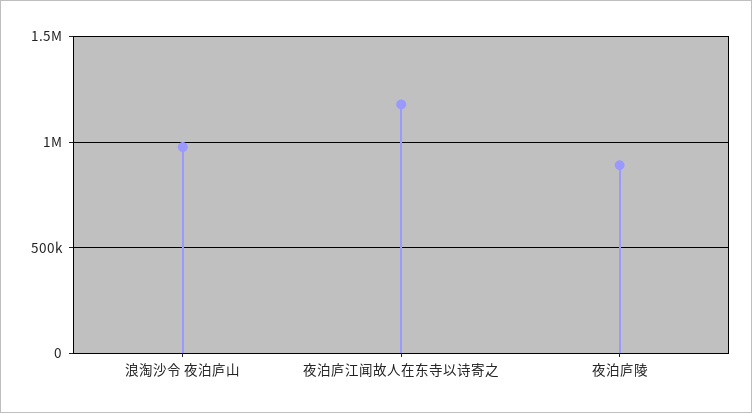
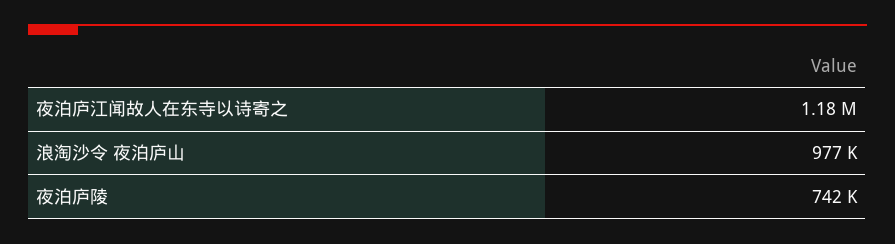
  {
    "浪淘沙令 夜泊庐山": 977000,
    "夜泊庐江闻故人在东寺以诗寄之": 1180000,
-   "夜泊庐陵": 900000
+   "夜泊庐陵": 742000
  }

